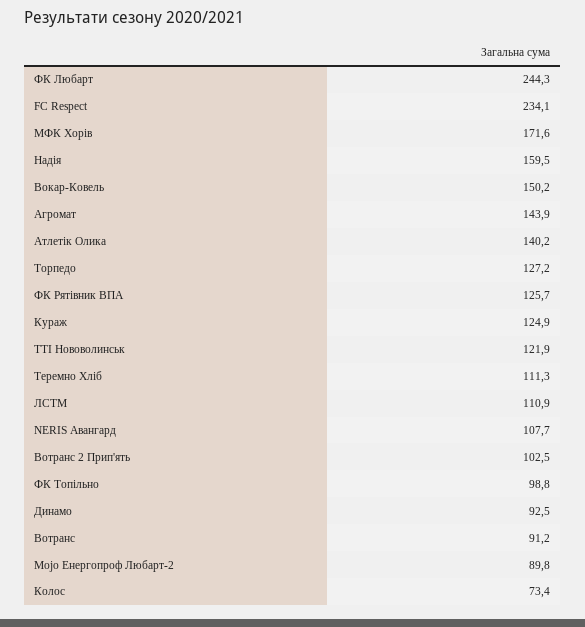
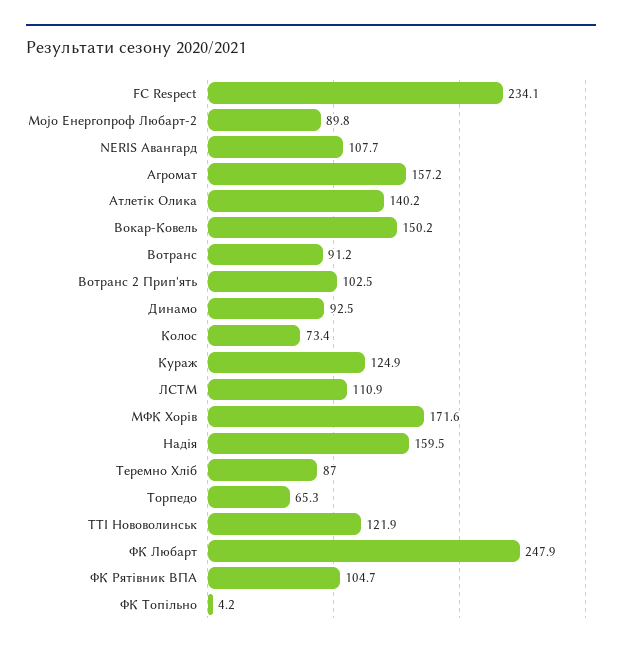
  {
-   "ФК Любарт": 244.3,
+   "ФК Любарт": 247.9,
    "FC Respect": 234.1,
    "МФК Хорів": 171.6,
    "Надія": 159.5,
    "Вокар-Ковель": 150.2,
-   "Агромат": 143.9,
+   "Агромат": 157.2,
    "Атлетік Олика": 140.2,
-   "Торпедо": 127.2,
+   "Торпедо": 65.3,
-   "ФК Рятівник ВПА": 125.7,
+   "ФК Рятівник ВПА": 104.7,
    "Кураж": 124.9,
    "ТТІ Нововолинськ": 121.9,
-   "Теремно Хліб": 111.3,
+   "Теремно Хліб": 87,
    "ЛСТМ": 110.9,
    "NERIS Авангард": 107.7,
    "Вотранс 2 Прип'ять": 102.5,
-   "ФК Топільно": 98.8,
+   "ФК Топільно": 4.2,
    "Динамо": 92.5,
    "Вотранс": 91.2,
    "Mojo Енергопроф Любарт-2": 89.8,
    "Колос": 73.4
  }

